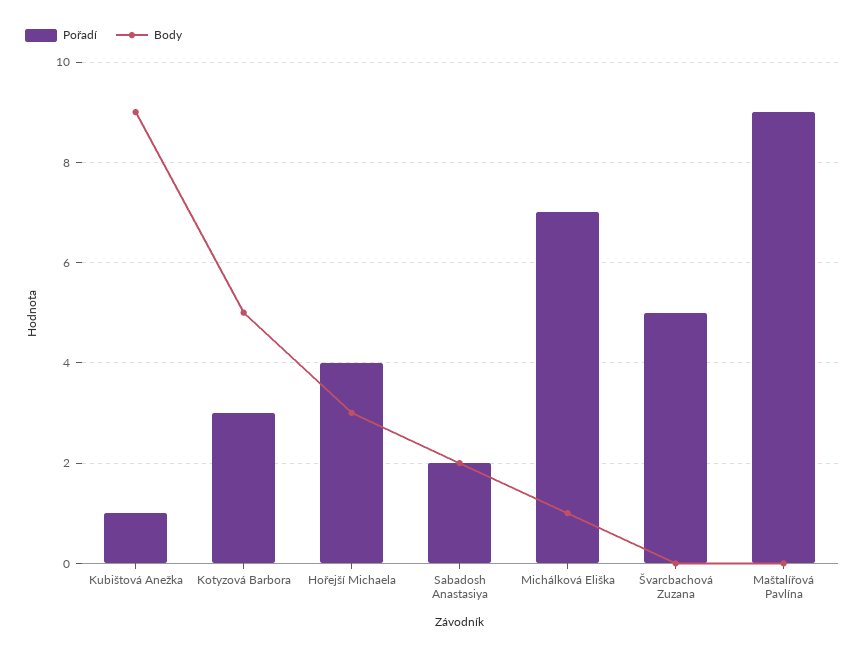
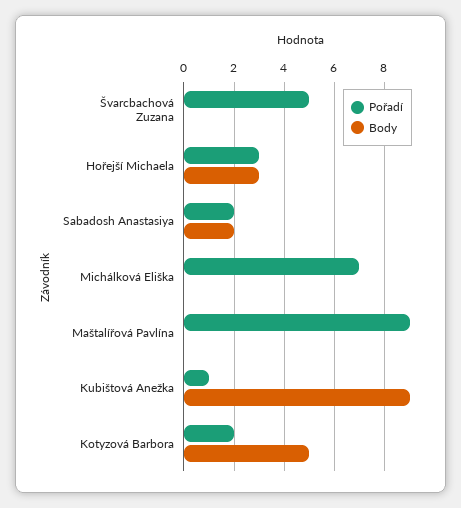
  {
    "Pořadí": {
      "Kubištová Anežka": 1,
-     "Kotyzová Barbora": 3,
+     "Kotyzová Barbora": 2,
-     "Hořejší Michaela": 4,
+     "Hořejší Michaela": 3,
      "Sabadosh Anastasiya": 2,
      "Michálková Eliška": 7,
      "Švarcbachová Zuzana": 5,
      "Maštalířová Pavlína": 9
    },
    "Body": {
      "Kubištová Anežka": 9,
      "Kotyzová Barbora": 5,
      "Hořejší Michaela": 3,
      "Sabadosh Anastasiya": 2,
-     "Michálková Eliška": 1,
+     "Michálková Eliška": 0,
      "Švarcbachová Zuzana": 0,
      "Maštalířová Pavlína": 0
    }
  }

